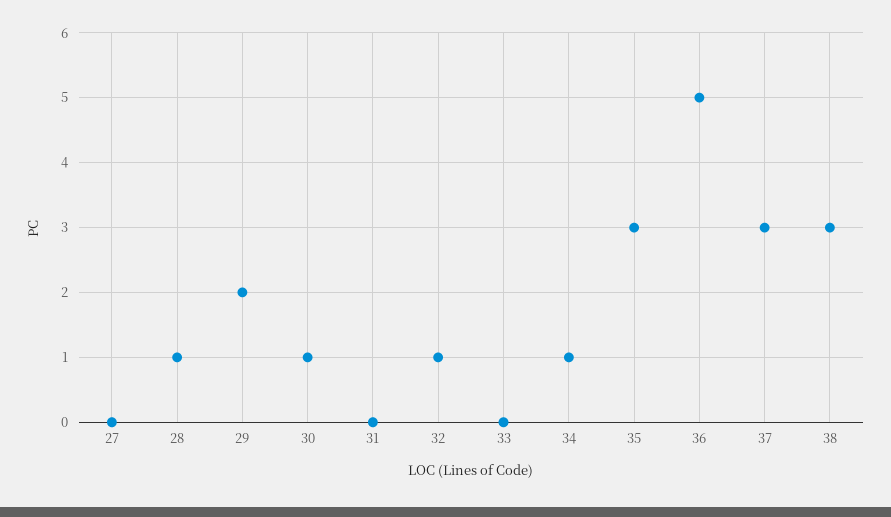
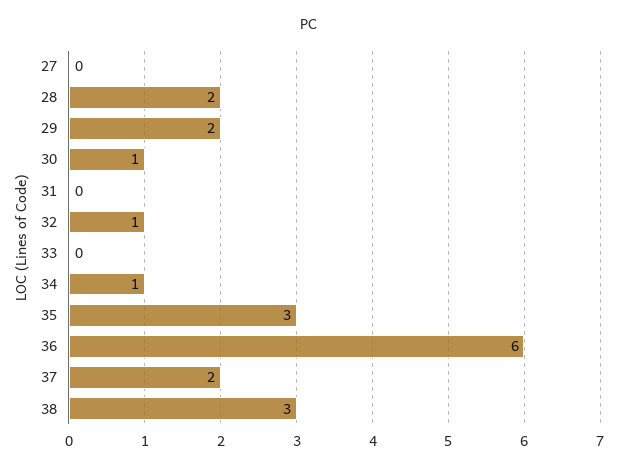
  {
    "27": 0,
-   "28": 1,
+   "28": 2,
    "29": 2,
    "30": 1,
    "31": 0,
    "32": 1,
    "33": 0,
    "34": 1,
    "35": 3,
-   "36": 5,
+   "36": 6,
-   "37": 3,
+   "37": 2,
    "38": 3
  }

